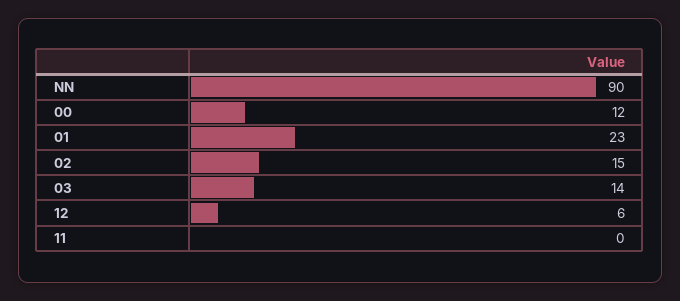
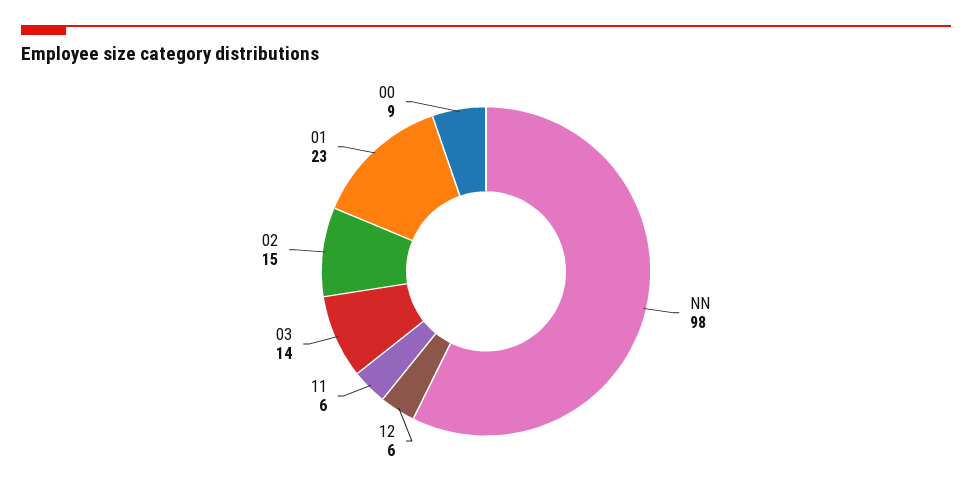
  {
-   "NN": 90,
+   "NN": 98,
-   "00": 12,
+   "00": 9,
    "01": 23,
    "02": 15,
    "03": 14,
    "12": 6,
-   "11": 0
+   "11": 6
  }

